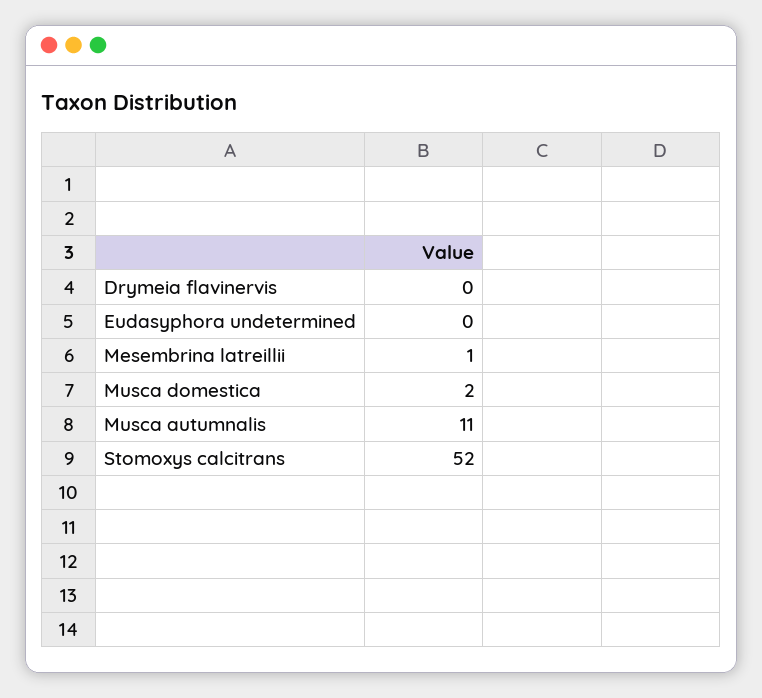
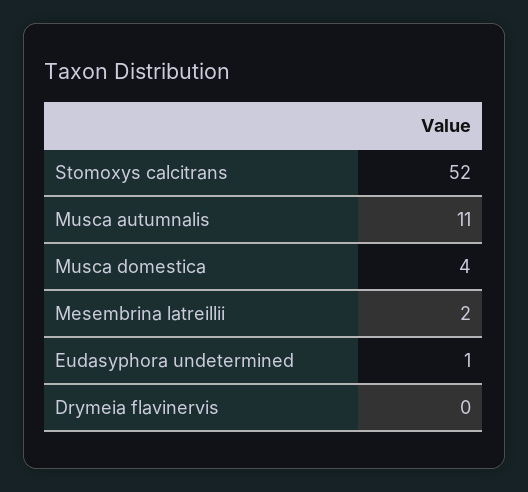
  {
    "Drymeia flavinervis": 0,
-   "Eudasyphora undetermined": 0,
+   "Eudasyphora undetermined": 1,
-   "Mesembrina latreillii": 1,
+   "Mesembrina latreillii": 2,
-   "Musca domestica": 2,
+   "Musca domestica": 4,
    "Musca autumnalis": 11,
    "Stomoxys calcitrans": 52
  }

